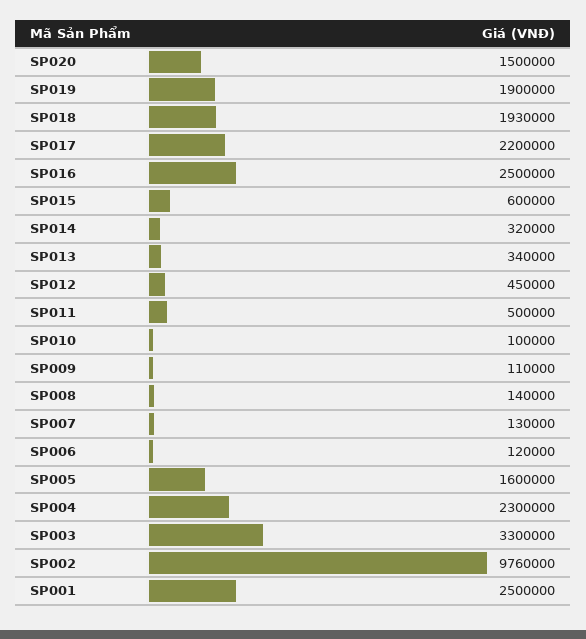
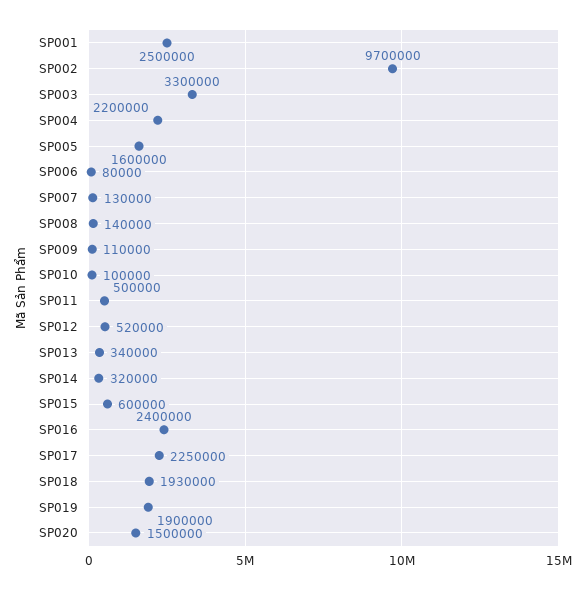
  {
    "SP020": 1500000,
    "SP019": 1900000,
    "SP018": 1930000,
-   "SP017": 2200000,
+   "SP017": 2250000,
-   "SP016": 2500000,
+   "SP016": 2400000,
    "SP015": 600000,
    "SP014": 320000,
    "SP013": 340000,
-   "SP012": 450000,
+   "SP012": 520000,
    "SP011": 500000,
    "SP010": 100000,
    "SP009": 110000,
    "SP008": 140000,
    "SP007": 130000,
-   "SP006": 120000,
+   "SP006": 80000,
    "SP005": 1600000,
-   "SP004": 2300000,
+   "SP004": 2200000,
    "SP003": 3300000,
-   "SP002": 9760000,
+   "SP002": 9700000,
    "SP001": 2500000
  }

